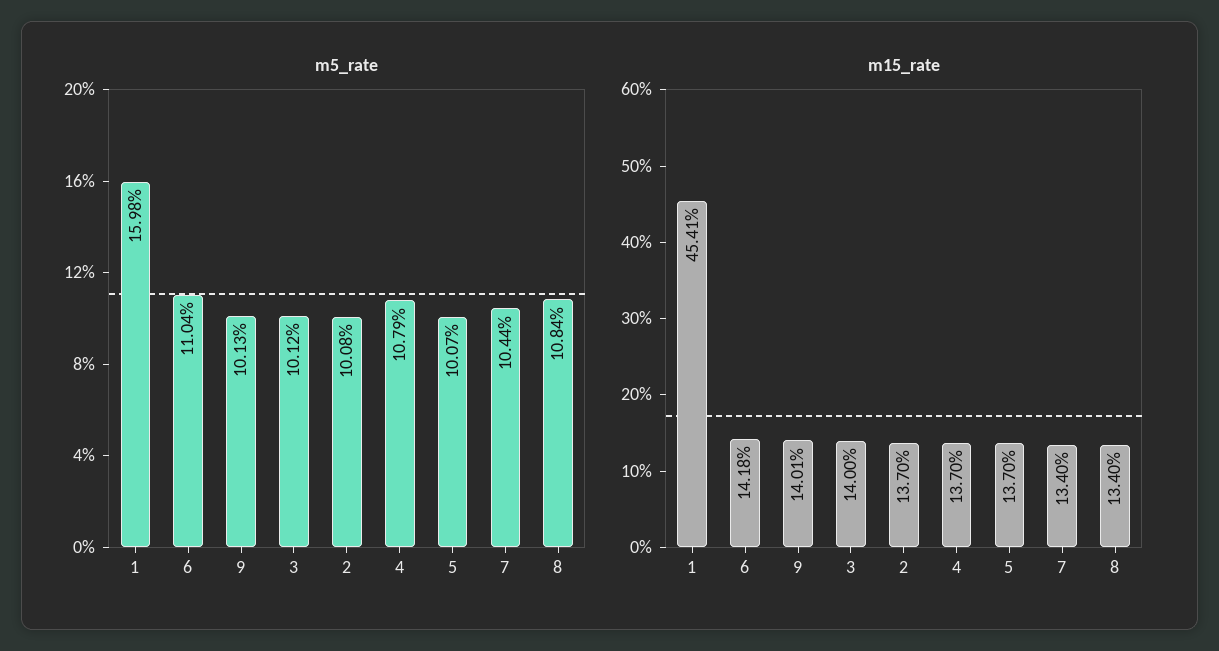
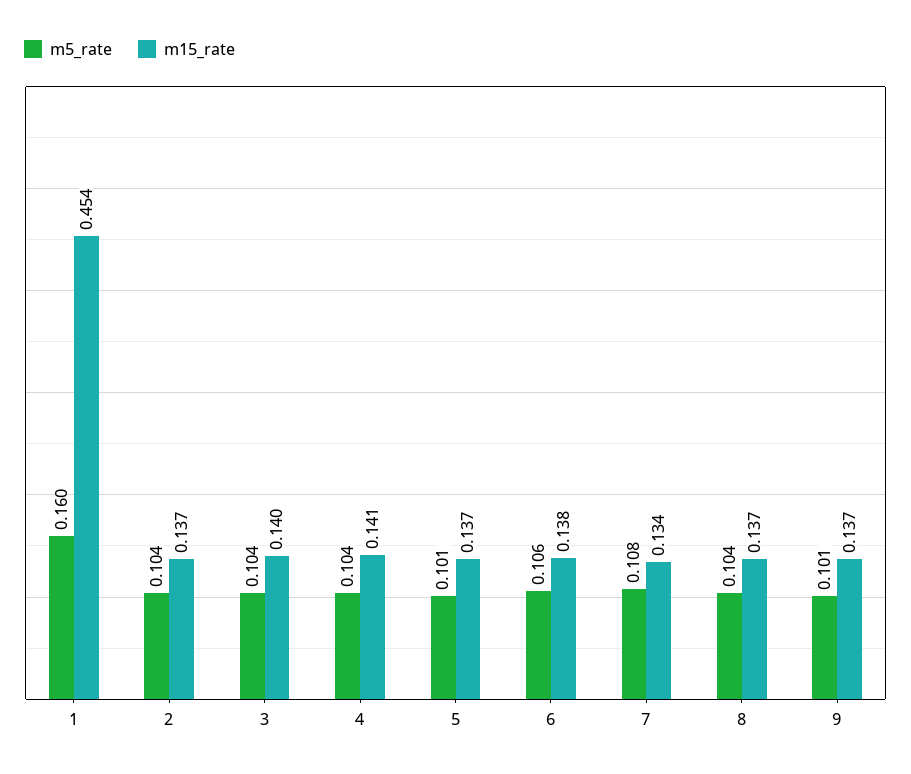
  {
    "m5_rate": {
      "1": 0.1598,
-     "6": 0.1104,
+     "6": 0.106,
      "9": 0.1013,
-     "3": 0.1012,
+     "3": 0.104,
-     "2": 0.1008,
+     "2": 0.104,
-     "4": 0.1079,
+     "4": 0.104,
      "5": 0.1007,
-     "7": 0.1044,
+     "7": 0.108,
-     "8": 0.1084
+     "8": 0.104
    },
    "m15_rate": {
      "1": 0.4541,
-     "6": 0.1418,
+     "6": 0.138,
-     "9": 0.1401,
+     "9": 0.137,
      "3": 0.14,
      "2": 0.137,
-     "4": 0.137,
+     "4": 0.141,
      "5": 0.137,
      "7": 0.134,
-     "8": 0.134
+     "8": 0.137
    }
  }

